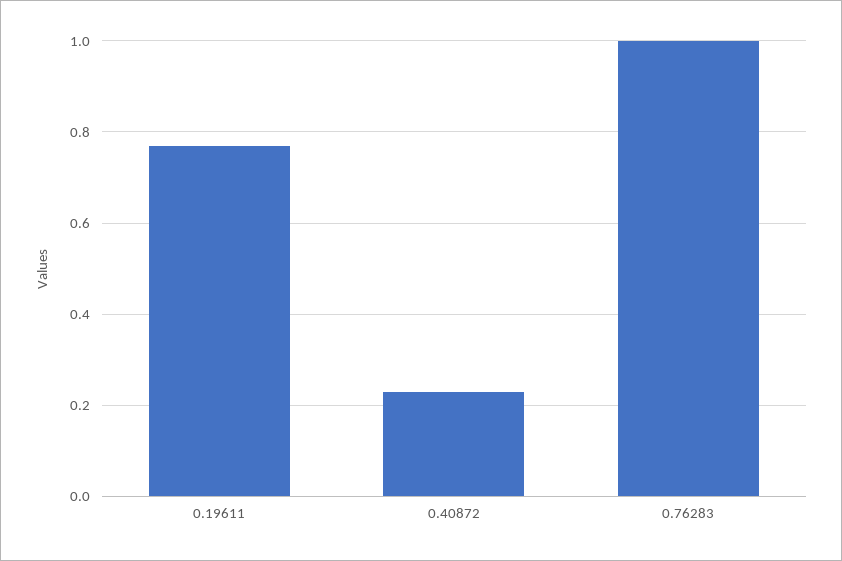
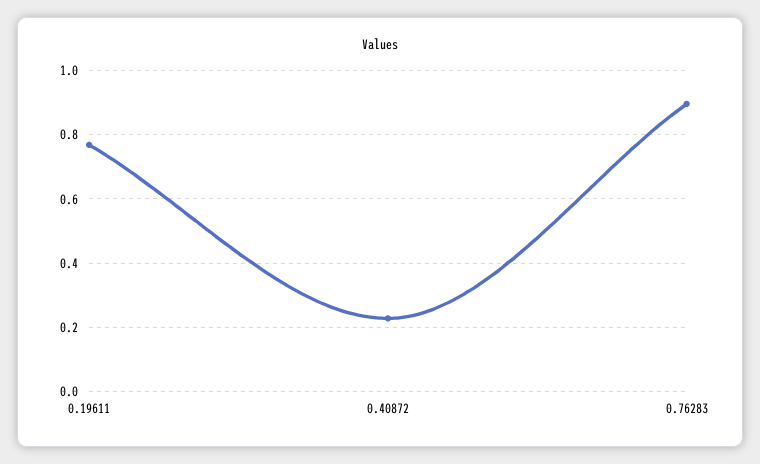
  {
    "0.19611": 0.76,
    "0.40872": 0.22,
-   "0.76283": 1
+   "0.76283": 0.9
  }

